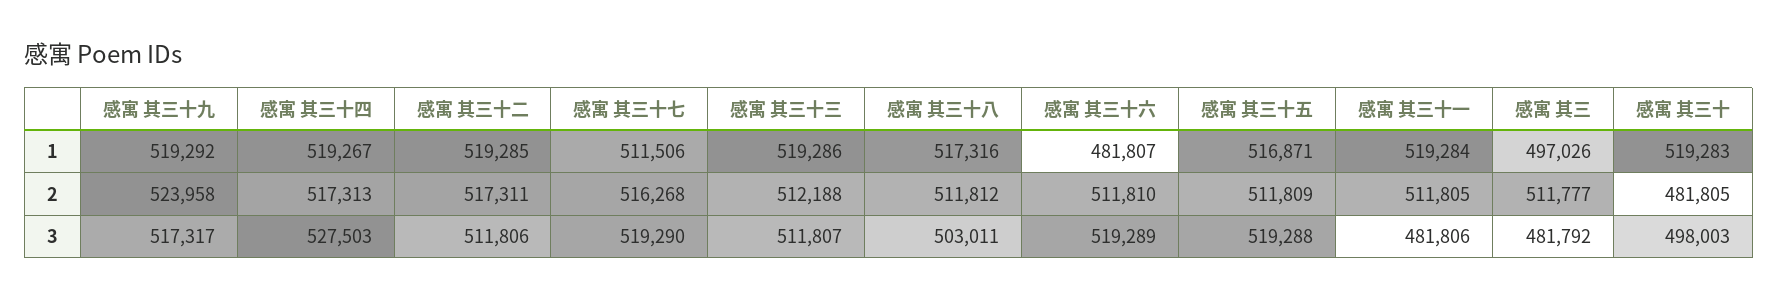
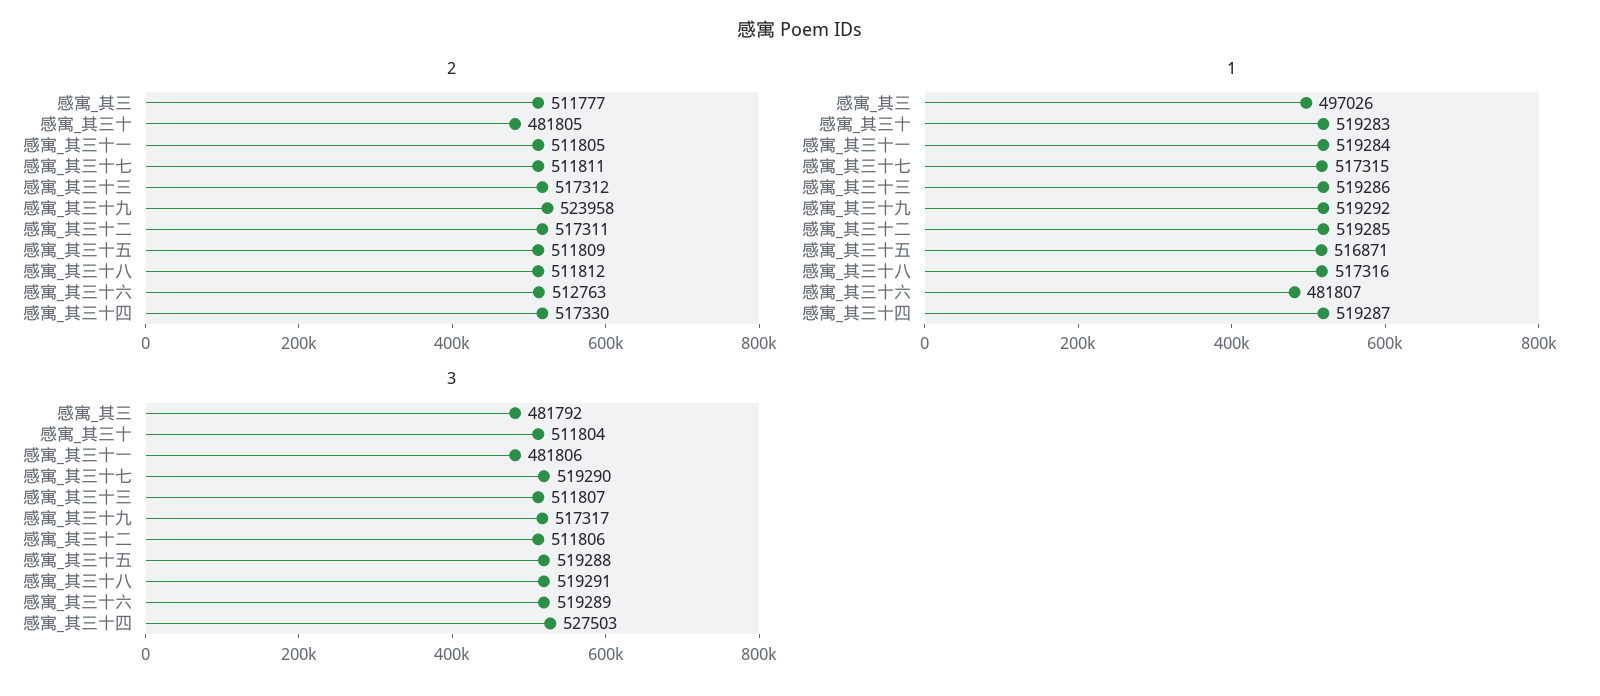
  {
    "1": {
      "感寓 其三十九": 519292,
-     "感寓 其三十四": 519267,
+     "感寓 其三十四": 519287,
      "感寓 其三十二": 519285,
-     "感寓 其三十七": 511506,
+     "感寓 其三十七": 517315,
      "感寓 其三十三": 519286,
      "感寓 其三十八": 517316,
      "感寓 其三十六": 481807,
      "感寓 其三十五": 516871,
      "感寓 其三十一": 519284,
      "感寓 其三": 497026,
      "感寓 其三十": 519283
    },
    "2": {
      "感寓 其三十九": 523958,
-     "感寓 其三十四": 517313,
+     "感寓 其三十四": 517330,
      "感寓 其三十二": 517311,
-     "感寓 其三十七": 516268,
+     "感寓 其三十七": 511811,
-     "感寓 其三十三": 512188,
+     "感寓 其三十三": 517312,
      "感寓 其三十八": 511812,
-     "感寓 其三十六": 511810,
+     "感寓 其三十六": 512763,
      "感寓 其三十五": 511809,
      "感寓 其三十一": 511805,
      "感寓 其三": 511777,
      "感寓 其三十": 481805
    },
    "3": {
      "感寓 其三十九": 517317,
      "感寓 其三十四": 527503,
      "感寓 其三十二": 511806,
      "感寓 其三十七": 519290,
      "感寓 其三十三": 511807,
-     "感寓 其三十八": 503011,
+     "感寓 其三十八": 519291,
      "感寓 其三十六": 519289,
      "感寓 其三十五": 519288,
      "感寓 其三十一": 481806,
      "感寓 其三": 481792,
-     "感寓 其三十": 498003
+     "感寓 其三十": 511804
    }
  }

